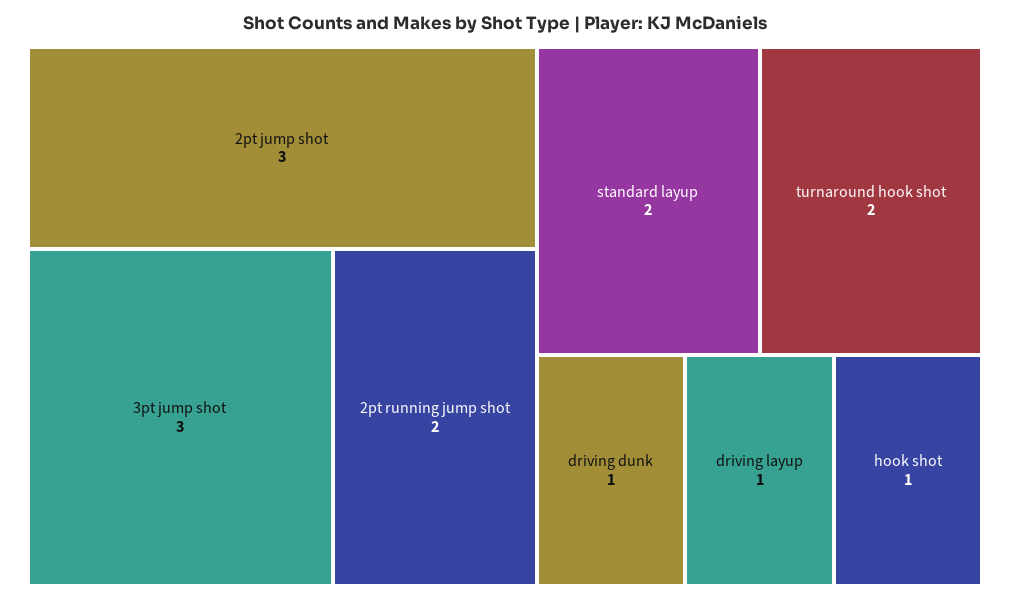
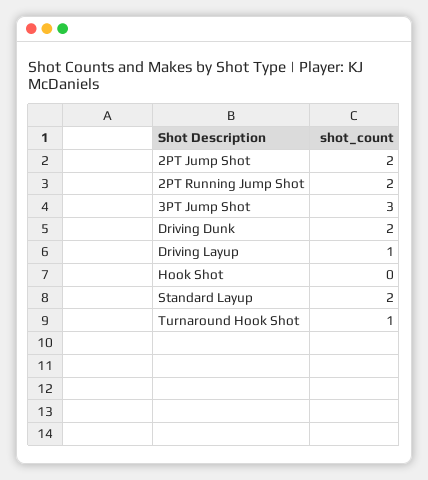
  {
-   "2pt jump shot": 3,
+   "2pt jump shot": 2,
    "3pt jump shot": 3,
    "2pt running jump shot": 2,
    "standard layup": 2,
-   "turnaround hook shot": 2,
+   "turnaround hook shot": 1,
-   "driving dunk": 1,
+   "driving dunk": 2,
    "driving layup": 1,
-   "hook shot": 1
+   "hook shot": 0
  }

